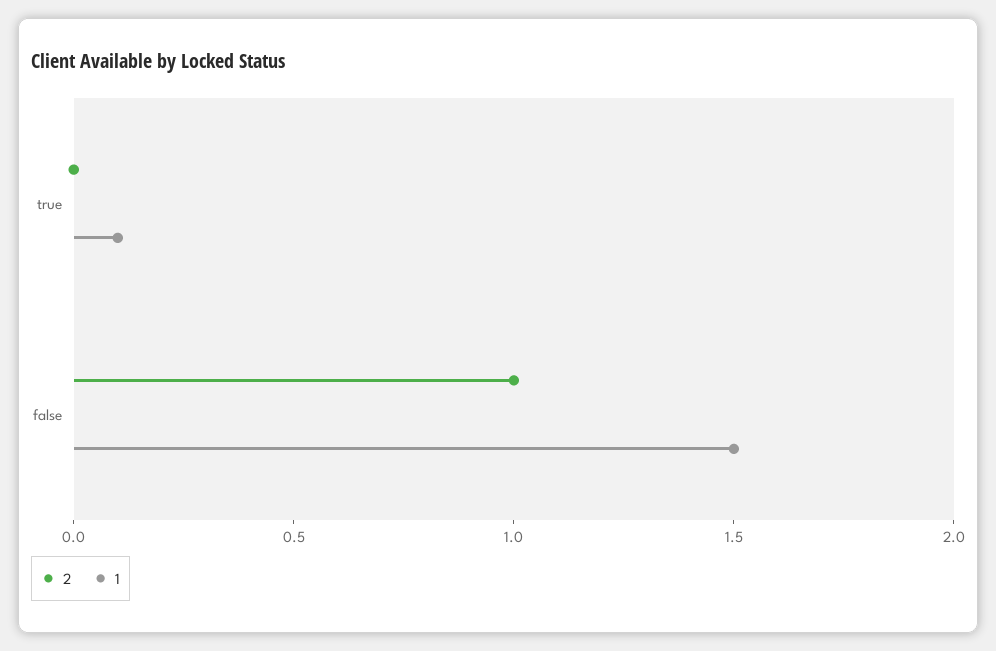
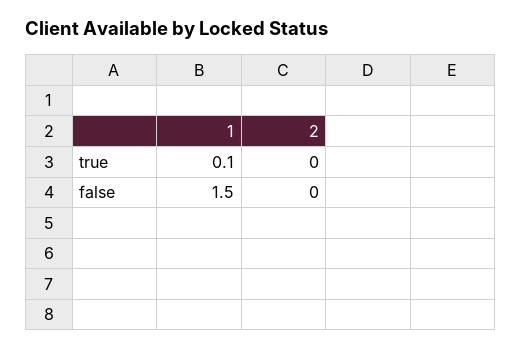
  {
    "2": {
      "true": 0,
-     "false": 1
+     "false": 0
    },
    "1": {
      "true": 0.1,
      "false": 1.5
    }
  }

